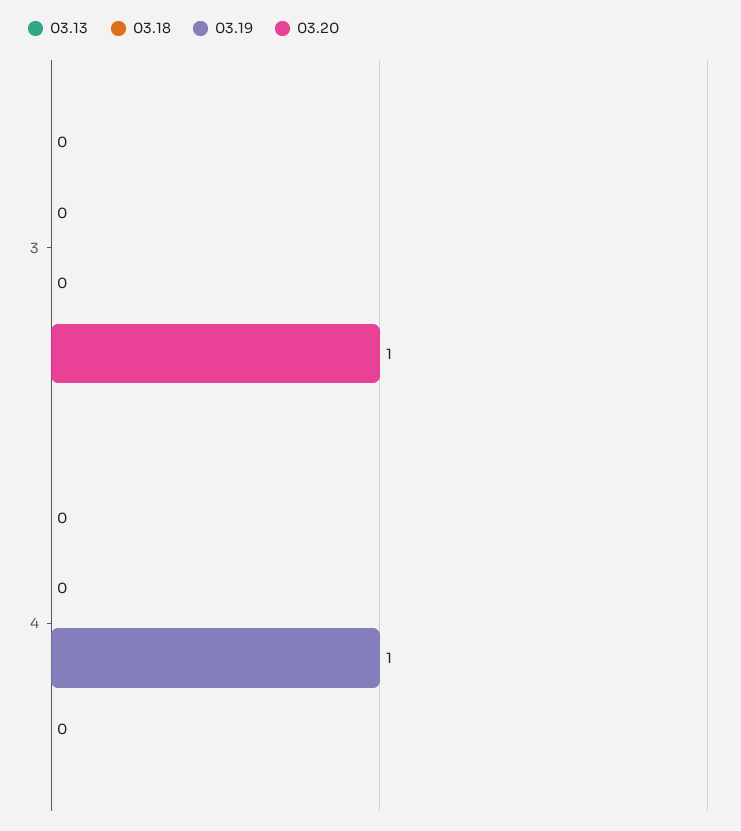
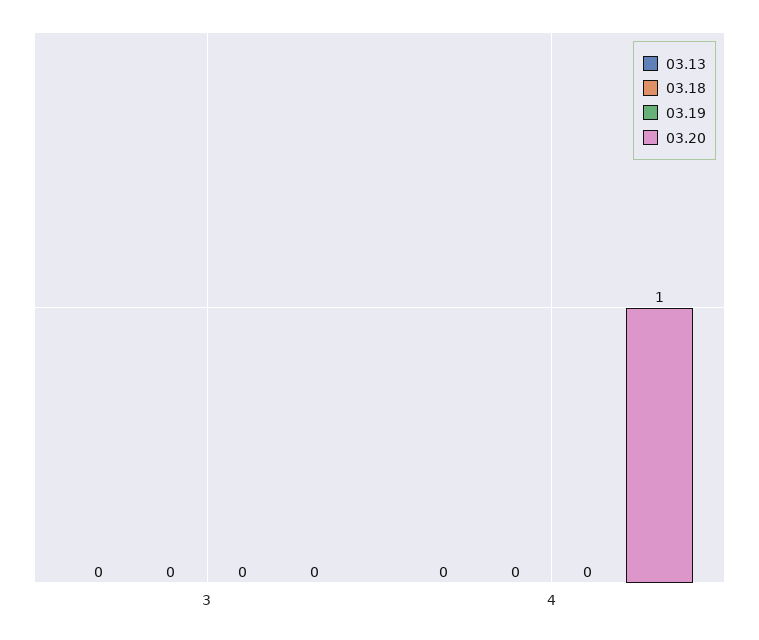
  {
    "03.13": {
      "3": 0,
      "4": 0
    },
    "03.18": {
      "3": 0,
      "4": 0
    },
    "03.19": {
      "3": 0,
-     "4": 1
+     "4": 0
    },
    "03.20": {
-     "3": 1,
+     "3": 0,
-     "4": 0
+     "4": 1
    }
  }

